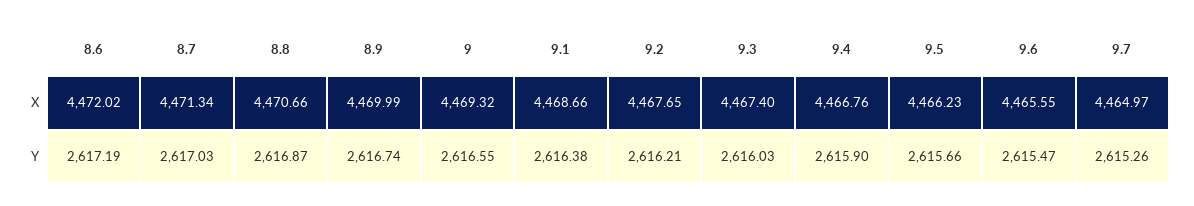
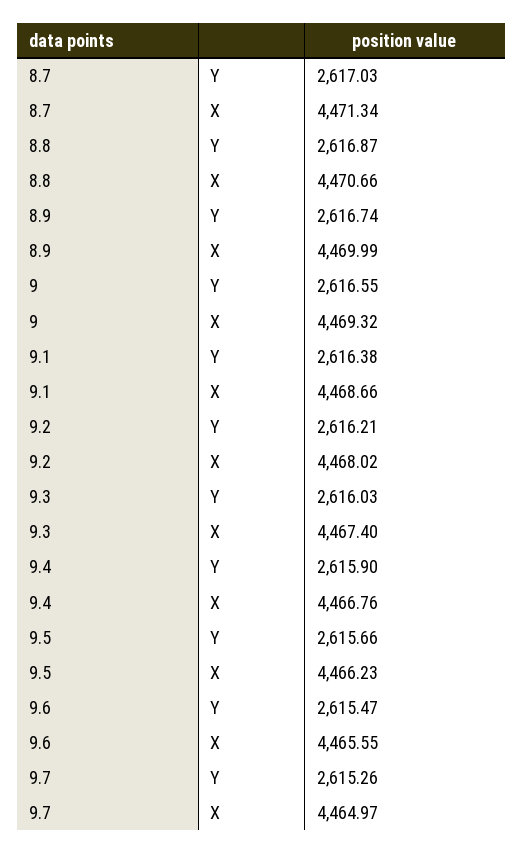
  {
-   "8.6": {
-     "X": 4472.02,
-     "Y": 2617.19
-   },
    "8.7": {
      "X": 4471.34,
      "Y": 2617.03
    },
    "8.8": {
      "X": 4470.66,
      "Y": 2616.87
    },
    "8.9": {
      "X": 4469.99,
      "Y": 2616.74
    },
    "9": {
      "X": 4469.32,
      "Y": 2616.55
    },
    "9.1": {
      "X": 4468.66,
      "Y": 2616.38
    },
    "9.2": {
-     "X": 4467.65,
+     "X": 4468.02,
      "Y": 2616.21
    },
    "9.3": {
      "X": 4467.4,
      "Y": 2616.03
    },
    "9.4": {
      "X": 4466.76,
      "Y": 2615.9
    },
    "9.5": {
      "X": 4466.23,
      "Y": 2615.66
    },
    "9.6": {
      "X": 4465.55,
      "Y": 2615.47
    },
    "9.7": {
      "X": 4464.97,
      "Y": 2615.26
    }
  }

